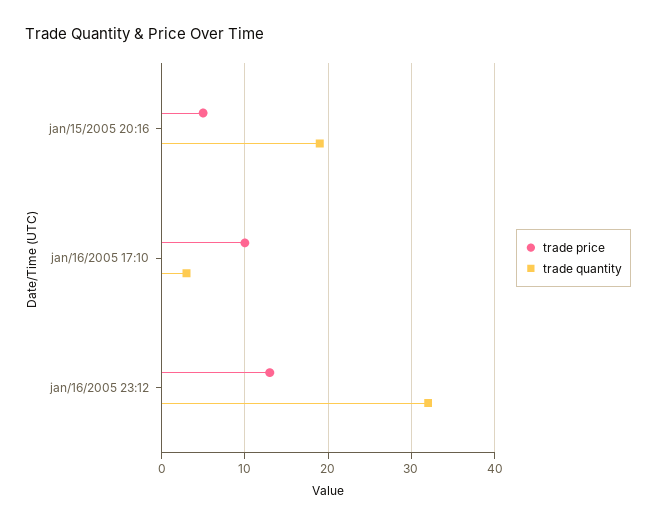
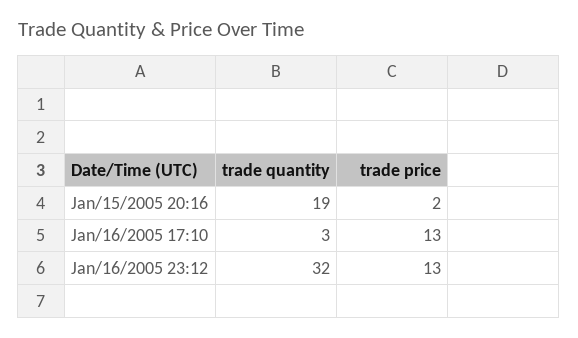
  {
    "trade price": {
-     "jan/15/2005 20:16": 5,
+     "jan/15/2005 20:16": 2,
-     "jan/16/2005 17:10": 10,
+     "jan/16/2005 17:10": 13,
      "jan/16/2005 23:12": 13
    },
    "trade quantity": {
      "jan/15/2005 20:16": 19,
      "jan/16/2005 17:10": 3,
      "jan/16/2005 23:12": 32
    }
  }

